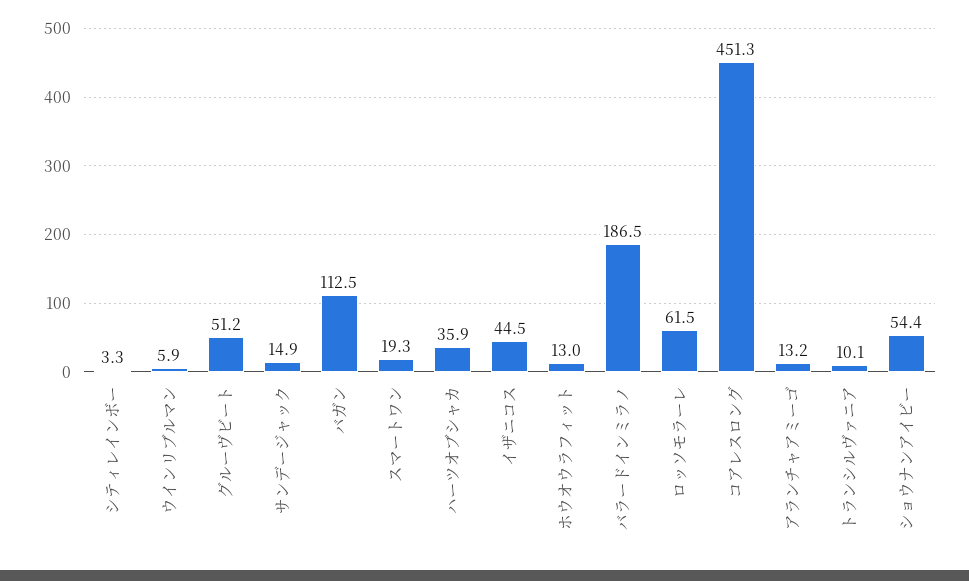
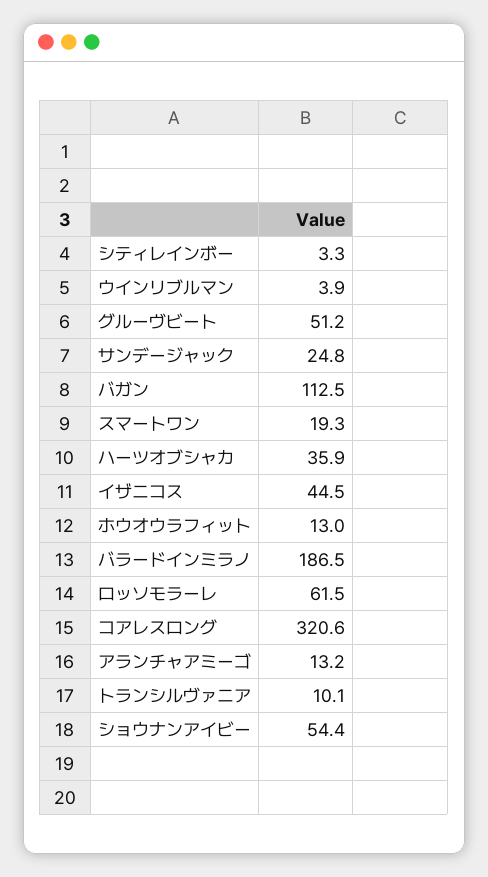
  {
    "シティレインボー": 3.3,
-   "ウインリブルマン": 5.9,
+   "ウインリブルマン": 3.9,
    "グルーヴビート": 51.2,
-   "サンデージャック": 14.9,
+   "サンデージャック": 24.8,
    "バガン": 112.5,
    "スマートワン": 19.3,
    "ハーツオブシャカ": 35.9,
    "イザニコス": 44.5,
    "ホウオウラフィット": 13,
    "バラードインミラノ": 186.5,
    "ロッソモラーレ": 61.5,
-   "コアレスロング": 451.3,
+   "コアレスロング": 320.6,
    "アランチャアミーゴ": 13.2,
    "トランシルヴァニア": 10.1,
    "ショウナンアイビー": 54.4
  }

